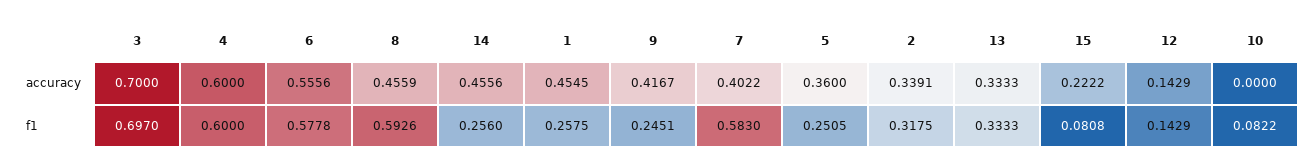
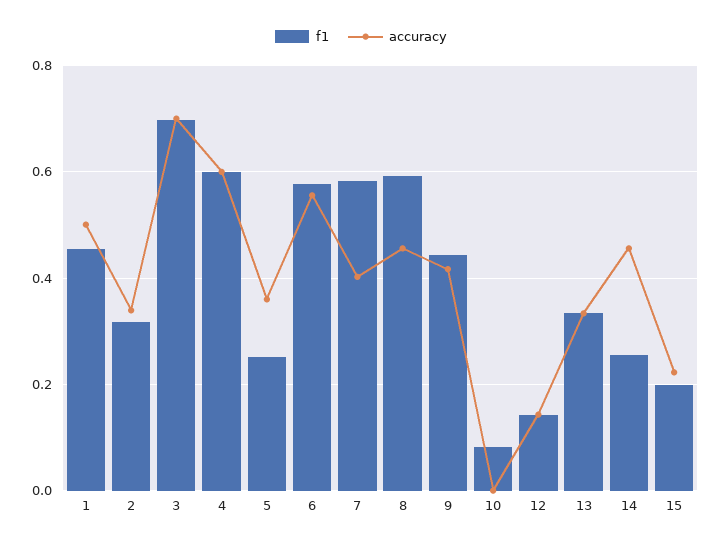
  {
    "accuracy": {
      "3": 0.7,
      "4": 0.6,
      "6": 0.5556,
      "8": 0.4559,
      "14": 0.4556,
-     "1": 0.4545,
+     "1": 0.5,
      "9": 0.4167,
      "7": 0.4022,
      "5": 0.36,
      "2": 0.3391,
      "13": 0.3333,
      "15": 0.2222,
      "12": 0.1429,
      "10": 0
    },
    "f1": {
      "3": 0.697,
      "4": 0.6,
      "6": 0.5778,
      "8": 0.5926,
      "14": 0.256,
-     "1": 0.2575,
+     "1": 0.46,
-     "9": 0.2451,
+     "9": 0.44,
      "7": 0.583,
      "5": 0.2505,
      "2": 0.3175,
      "13": 0.3333,
-     "15": 0.0808,
+     "15": 0.2,
      "12": 0.1429,
      "10": 0.0822
    }
  }

